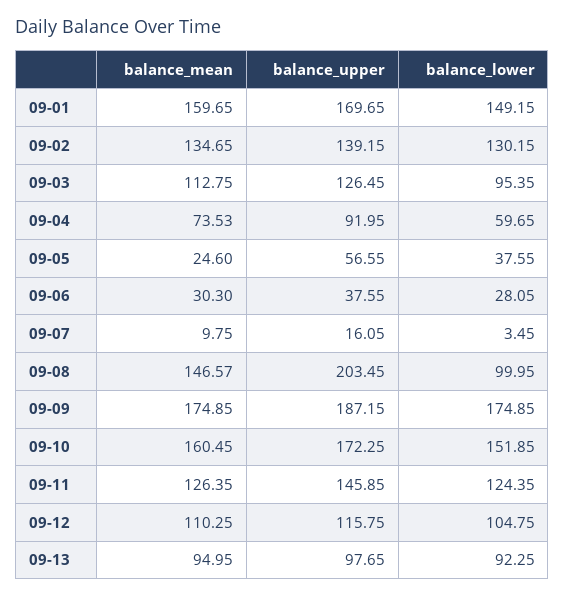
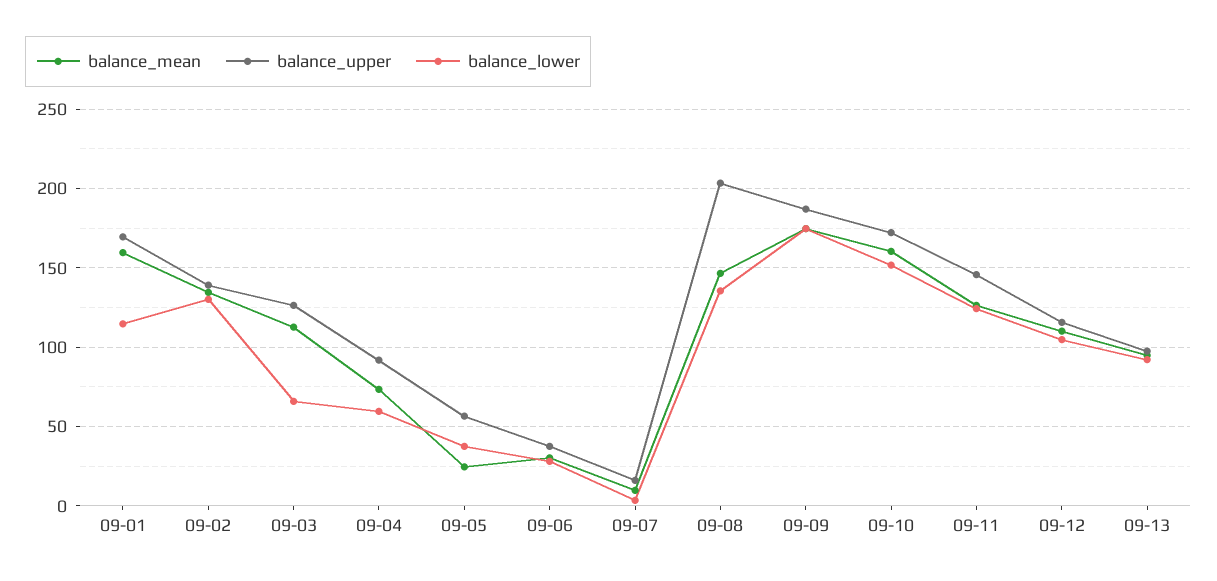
  {
    "balance_mean": {
      "09-01": 159.65,
      "09-02": 134.65,
      "09-03": 112.75,
      "09-04": 73.53,
      "09-05": 24.6,
      "09-06": 30.3,
      "09-07": 9.75,
      "09-08": 146.57,
      "09-09": 174.85,
      "09-10": 160.45,
      "09-11": 126.35,
      "09-12": 110.25,
      "09-13": 94.95
    },
    "balance_upper": {
      "09-01": 169.65,
      "09-02": 139.15,
      "09-03": 126.45,
      "09-04": 91.95,
      "09-05": 56.55,
      "09-06": 37.55,
      "09-07": 16.05,
      "09-08": 203.45,
      "09-09": 187.15,
      "09-10": 172.25,
      "09-11": 145.85,
      "09-12": 115.75,
      "09-13": 97.65
    },
    "balance_lower": {
-     "09-01": 149.15,
+     "09-01": 115,
      "09-02": 130.15,
-     "09-03": 95.35,
+     "09-03": 65,
      "09-04": 59.65,
      "09-05": 37.55,
      "09-06": 28.05,
      "09-07": 3.45,
-     "09-08": 99.95,
+     "09-08": 135,
      "09-09": 174.85,
      "09-10": 151.85,
      "09-11": 124.35,
      "09-12": 104.75,
      "09-13": 92.25
    }
  }

